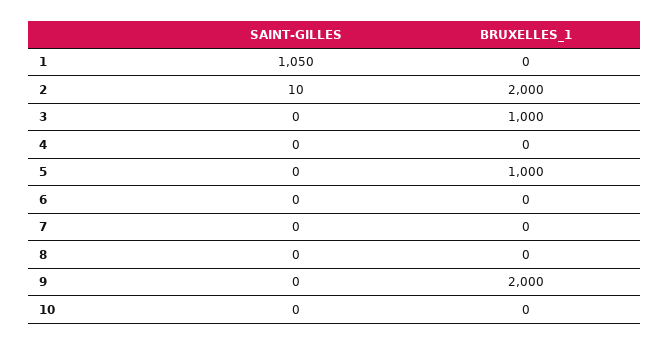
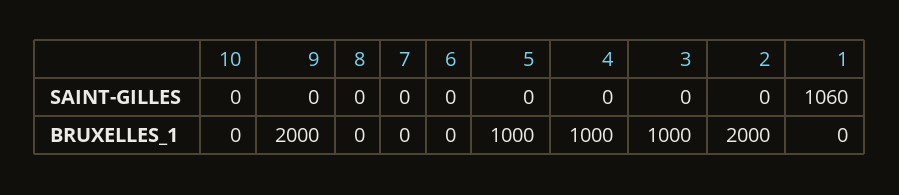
  {
    "SAINT-GILLES": {
-     "1": 1050,
+     "1": 1060,
-     "2": 10,
+     "2": 0,
      "3": 0,
      "4": 0,
      "5": 0,
      "6": 0,
      "7": 0,
      "8": 0,
      "9": 0,
      "10": 0
    },
    "BRUXELLES_1": {
      "1": 0,
      "2": 2000,
      "3": 1000,
-     "4": 0,
+     "4": 1000,
      "5": 1000,
      "6": 0,
      "7": 0,
      "8": 0,
      "9": 2000,
      "10": 0
    }
  }

